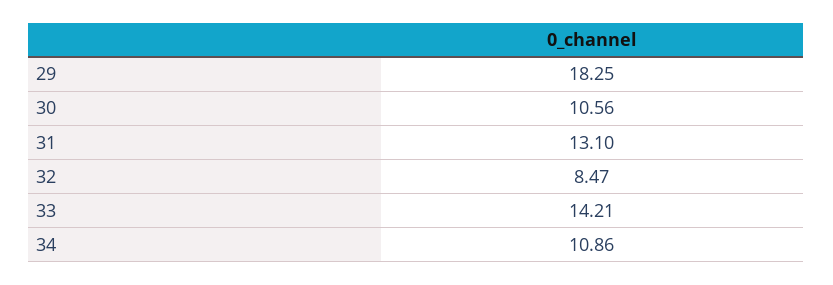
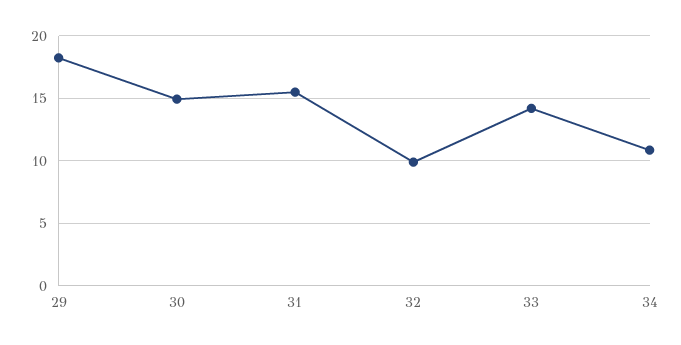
  {
    "29": 18.25,
-   "30": 10.56,
+   "30": 15,
-   "31": 13.1,
+   "31": 15.5,
-   "32": 8.47,
+   "32": 10,
    "33": 14.21,
    "34": 10.86
  }

